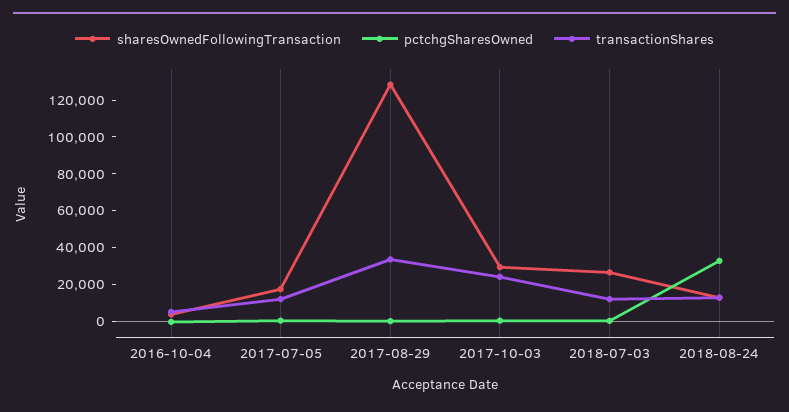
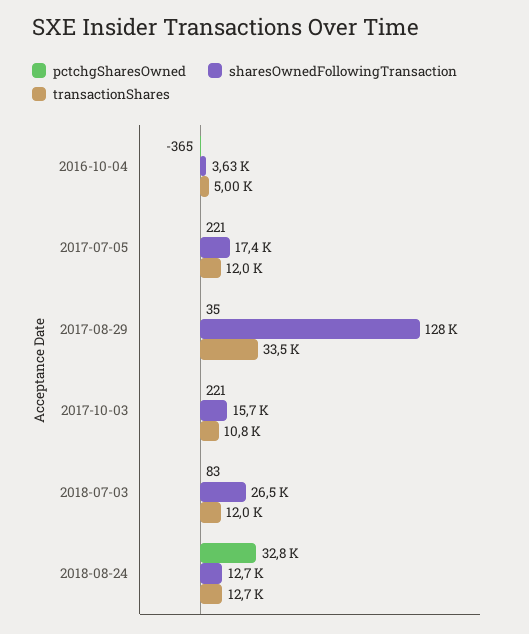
  {
    "sharesOwnedFollowingTransaction": {
      "2016-10-04": 3630,
      "2017-07-05": 17400,
      "2017-08-29": 128000,
-     "2017-10-03": 30000,
+     "2017-10-03": 15700,
      "2018-07-03": 26500,
      "2018-08-24": 12700
    },
    "pctchgSharesOwned": {
      "2016-10-04": -365,
      "2017-07-05": 221,
      "2017-08-29": 35,
      "2017-10-03": 221,
      "2018-07-03": 83,
      "2018-08-24": 32800
    },
    "transactionShares": {
      "2016-10-04": 5000,
      "2017-07-05": 12000,
      "2017-08-29": 33500,
-     "2017-10-03": 25000,
+     "2017-10-03": 10800,
      "2018-07-03": 12000,
      "2018-08-24": 12700
    }
  }

